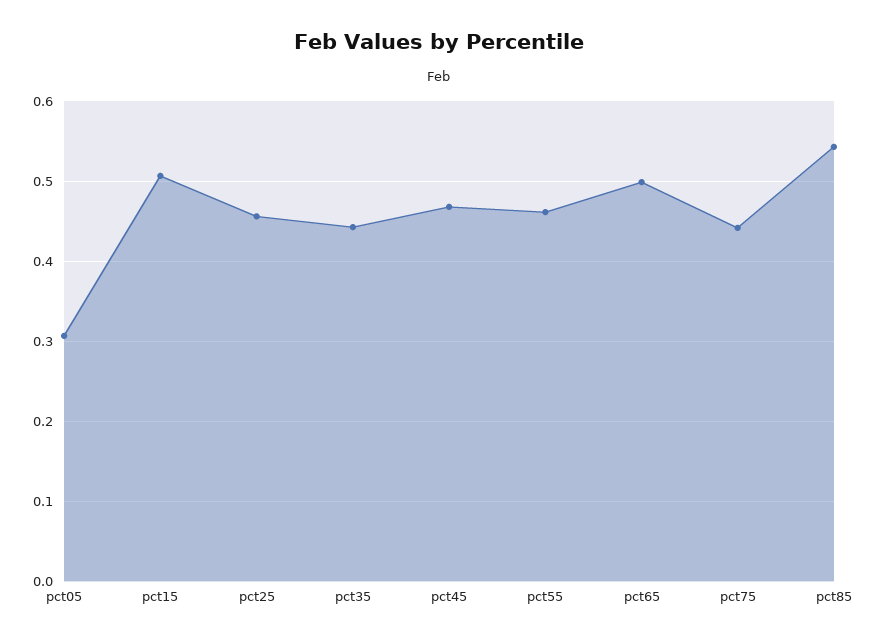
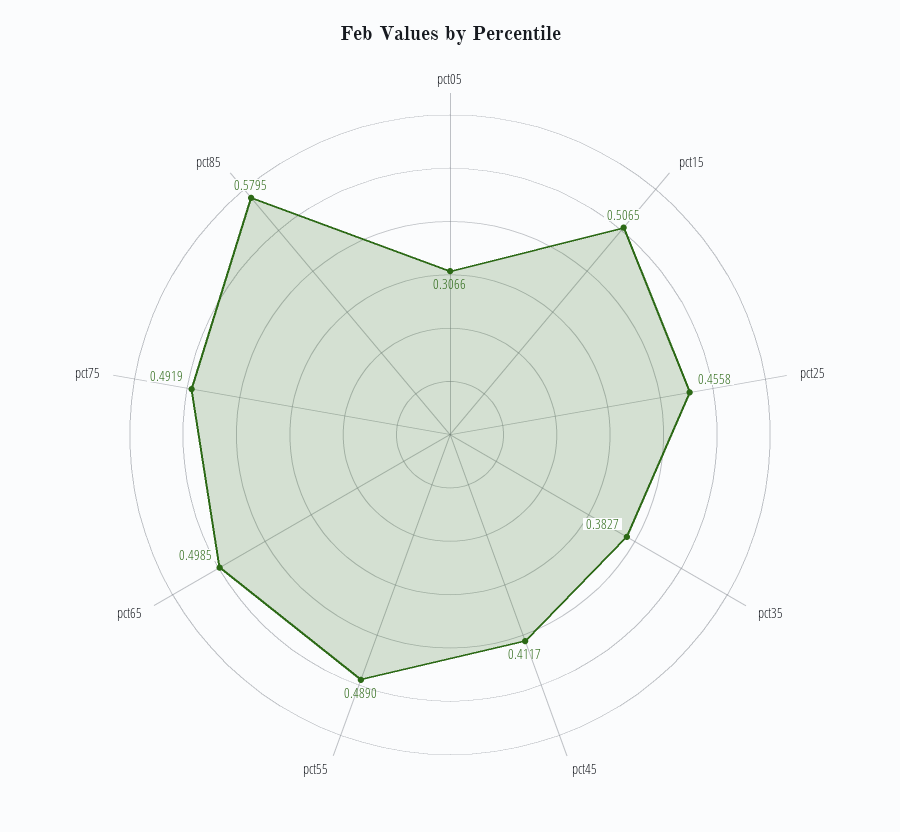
  {
    "pct05": 0.3066,
    "pct15": 0.5065,
    "pct25": 0.4558,
-   "pct35": 0.44,
+   "pct35": 0.3827,
-   "pct45": 0.47,
+   "pct45": 0.4117,
-   "pct55": 0.46,
+   "pct55": 0.489,
    "pct65": 0.4985,
-   "pct75": 0.44,
+   "pct75": 0.4919,
-   "pct85": 0.54
+   "pct85": 0.5795
  }

